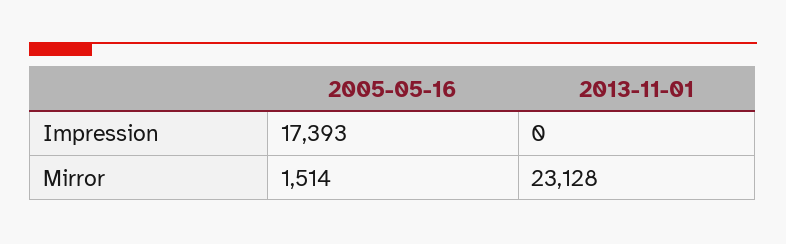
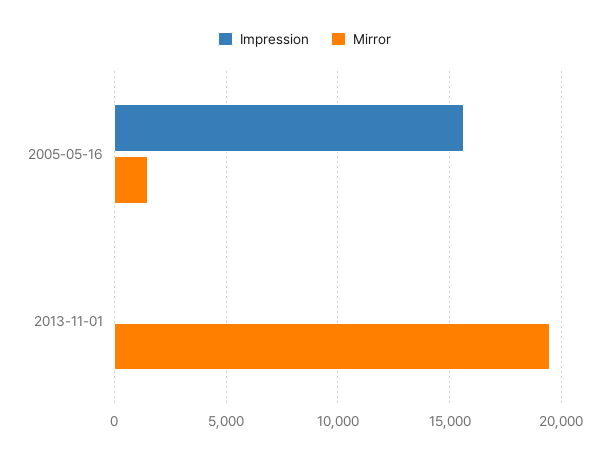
  {
    "Impression": {
-     "2005-05-16": 17393,
+     "2005-05-16": 15500,
      "2013-11-01": 0
    },
    "Mirror": {
      "2005-05-16": 1514,
-     "2013-11-01": 23128
+     "2013-11-01": 19500
    }
  }

